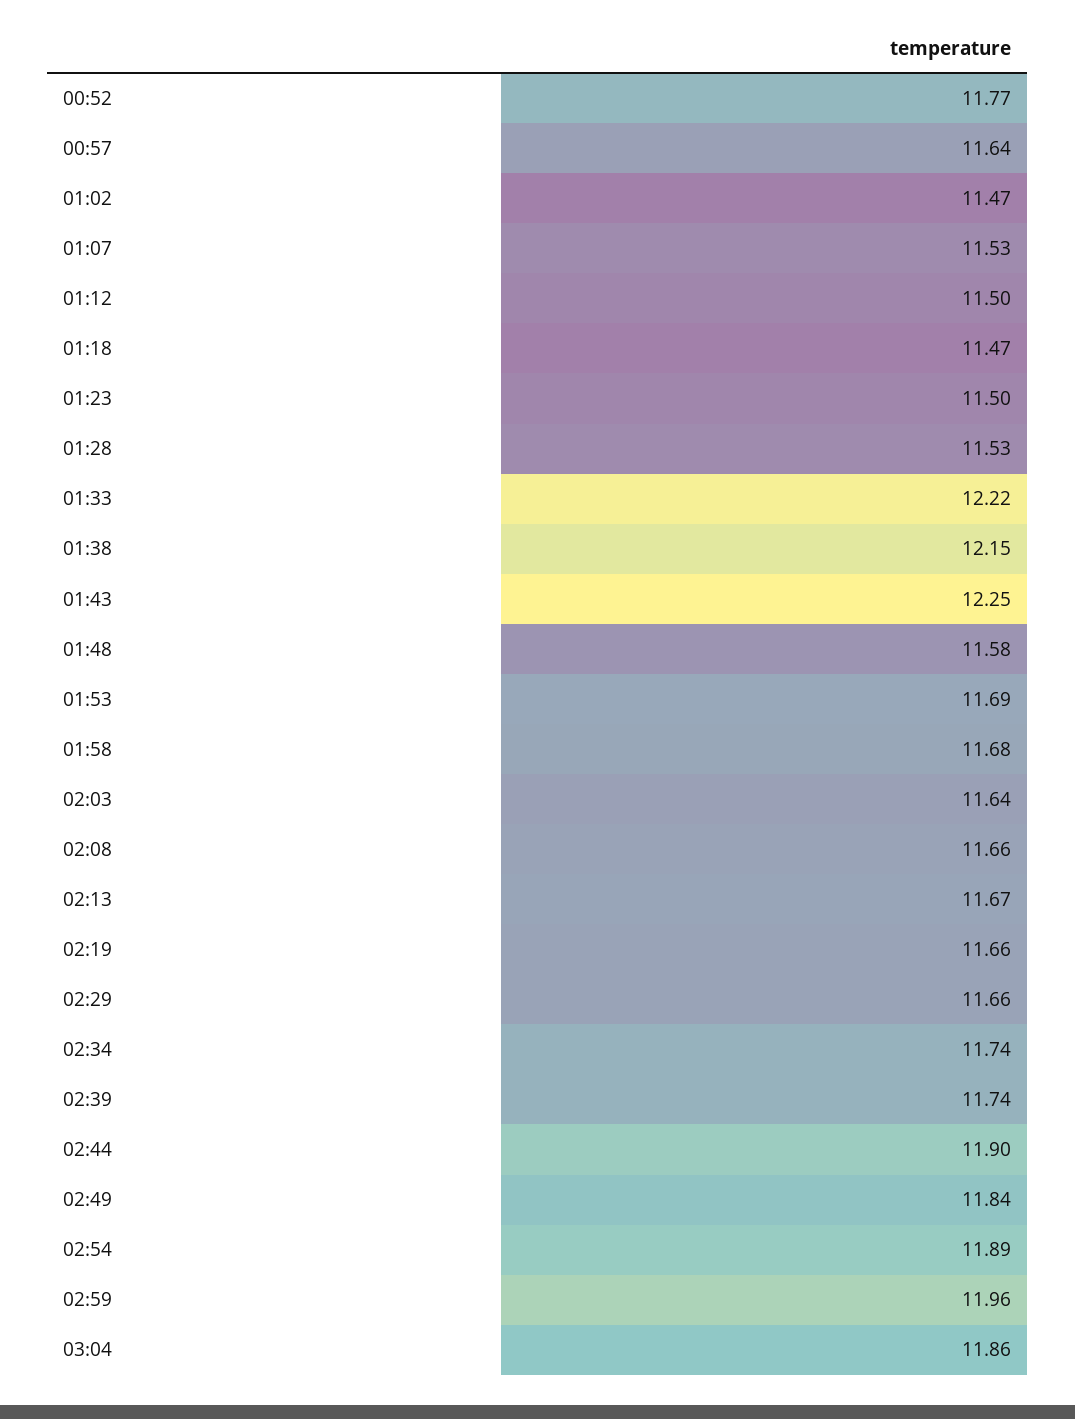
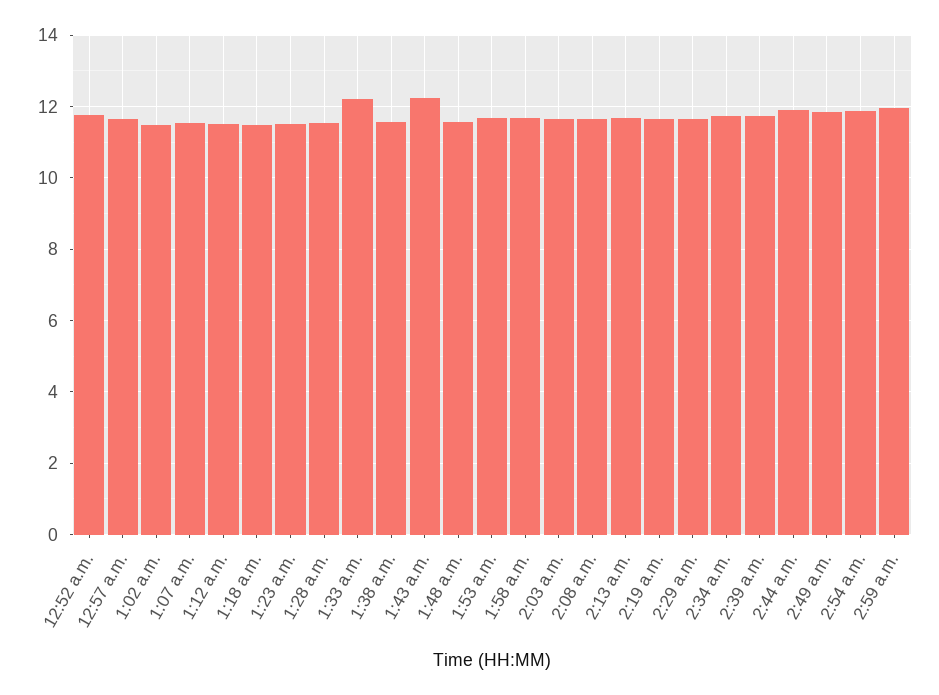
  {
    "00:52": 11.77,
    "00:57": 11.64,
    "01:02": 11.47,
    "01:07": 11.53,
    "01:12": 11.5,
    "01:18": 11.47,
    "01:23": 11.5,
    "01:28": 11.53,
    "01:33": 12.22,
-   "01:38": 12.15,
+   "01:38": 11.6,
    "01:43": 12.25,
    "01:48": 11.58,
    "01:53": 11.69,
    "01:58": 11.68,
    "02:03": 11.64,
    "02:08": 11.66,
    "02:13": 11.67,
    "02:19": 11.66,
    "02:29": 11.66,
    "02:34": 11.74,
    "02:39": 11.74,
    "02:44": 11.9,
    "02:49": 11.84,
    "02:54": 11.89,
-   "02:59": 11.96,
+   "02:59": 11.96
-   "03:04": 11.86
  }

